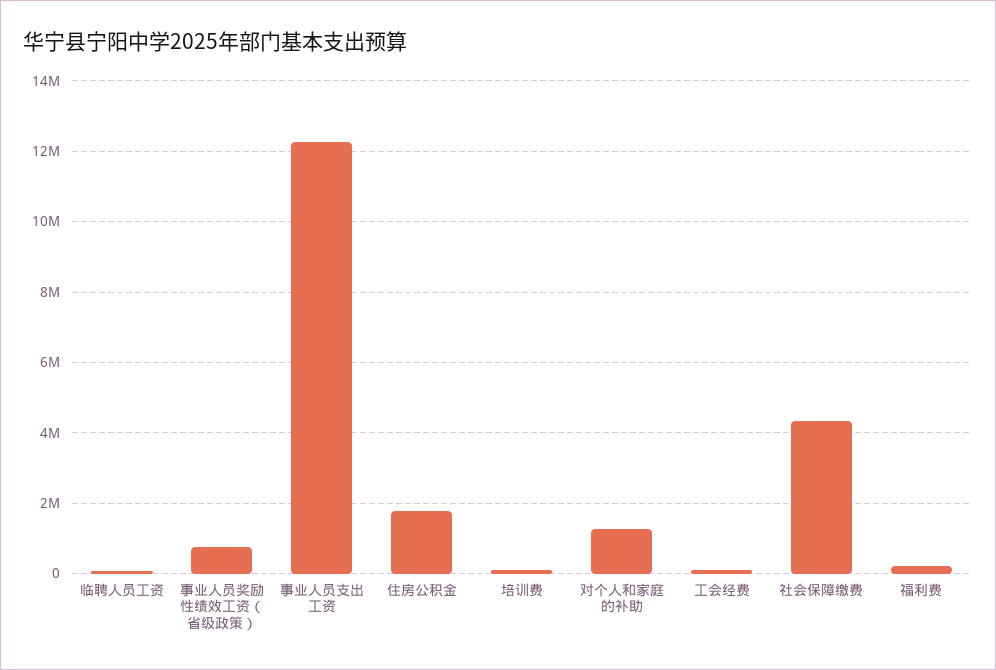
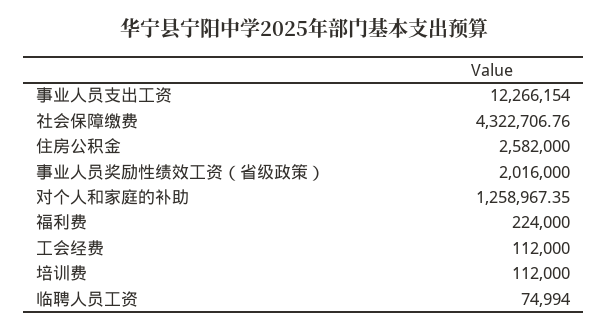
  {
    "临聘人员工资": 74994,
-   "事业人员奖励性绩效工资（省级政策）": 800000,
+   "事业人员奖励性绩效工资（省级政策）": 2016000,
    "事业人员支出工资": 12266154,
-   "住房公积金": 1800000,
+   "住房公积金": 2582000,
    "培训费": 112000,
    "对个人和家庭的补助": 1258967.35,
    "工会经费": 112000,
    "社会保障缴费": 4322706.76,
    "福利费": 224000
  }

